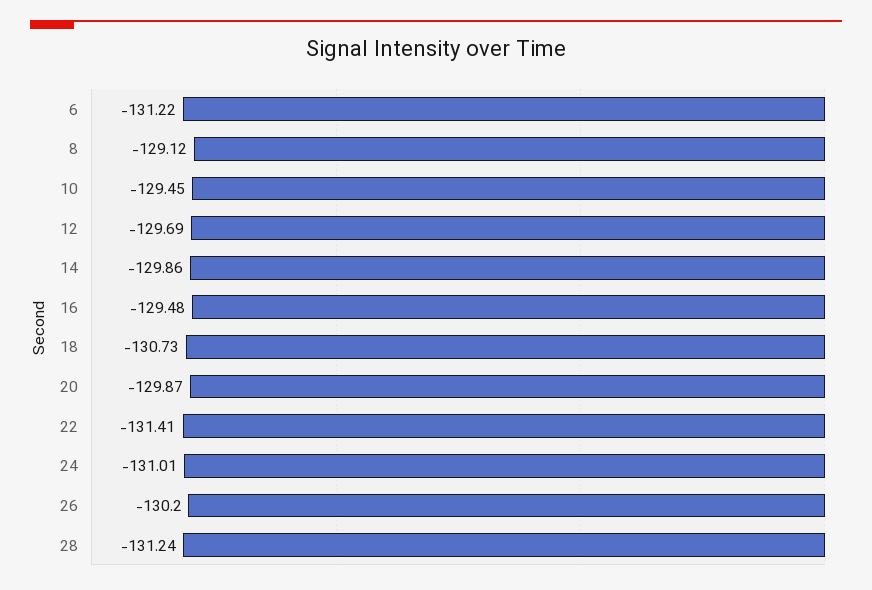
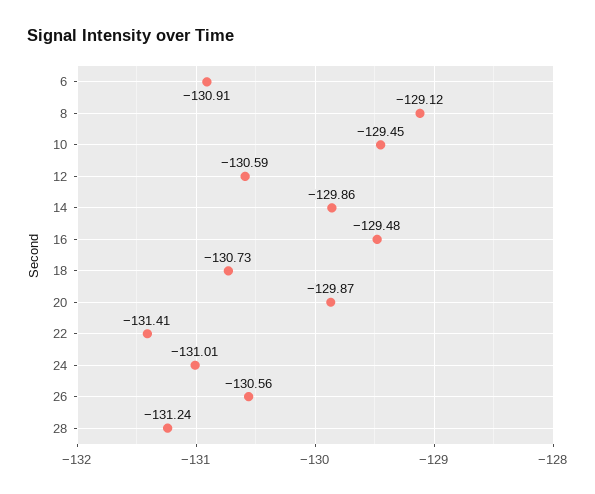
  {
-   "6": -131.22,
+   "6": -130.91,
    "8": -129.12,
    "10": -129.45,
-   "12": -129.69,
+   "12": -130.59,
    "14": -129.86,
    "16": -129.48,
    "18": -130.73,
    "20": -129.87,
    "22": -131.41,
    "24": -131.01,
-   "26": -130.2,
+   "26": -130.56,
    "28": -131.24
  }

